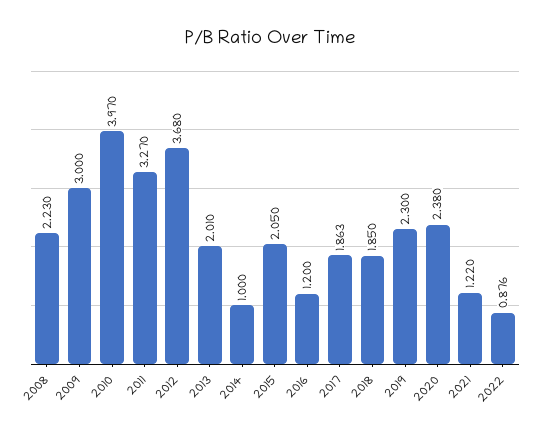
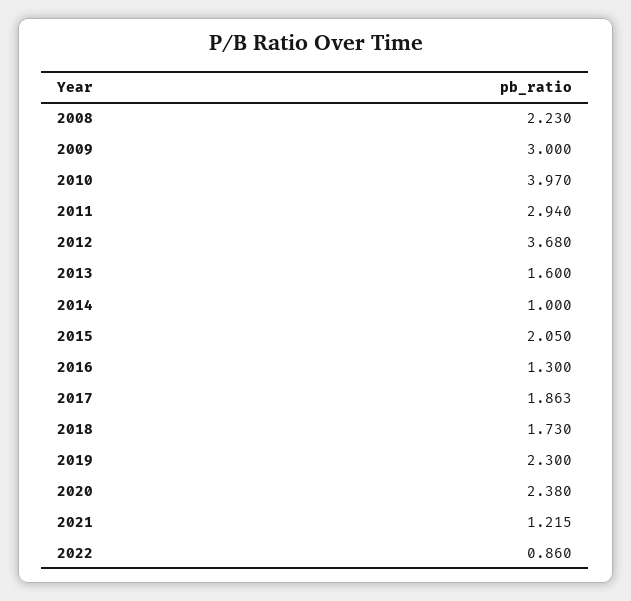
  {
    "2008": 2.23,
    "2009": 3,
    "2010": 3.97,
-   "2011": 3.27,
+   "2011": 2.94,
    "2012": 3.68,
-   "2013": 2.01,
+   "2013": 1.6,
    "2014": 1,
    "2015": 2.05,
-   "2016": 1.2,
+   "2016": 1.3,
    "2017": 1.863,
-   "2018": 1.85,
+   "2018": 1.73,
    "2019": 2.3,
    "2020": 2.38,
-   "2021": 1.22,
+   "2021": 1.215,
-   "2022": 0.876
+   "2022": 0.86
  }

